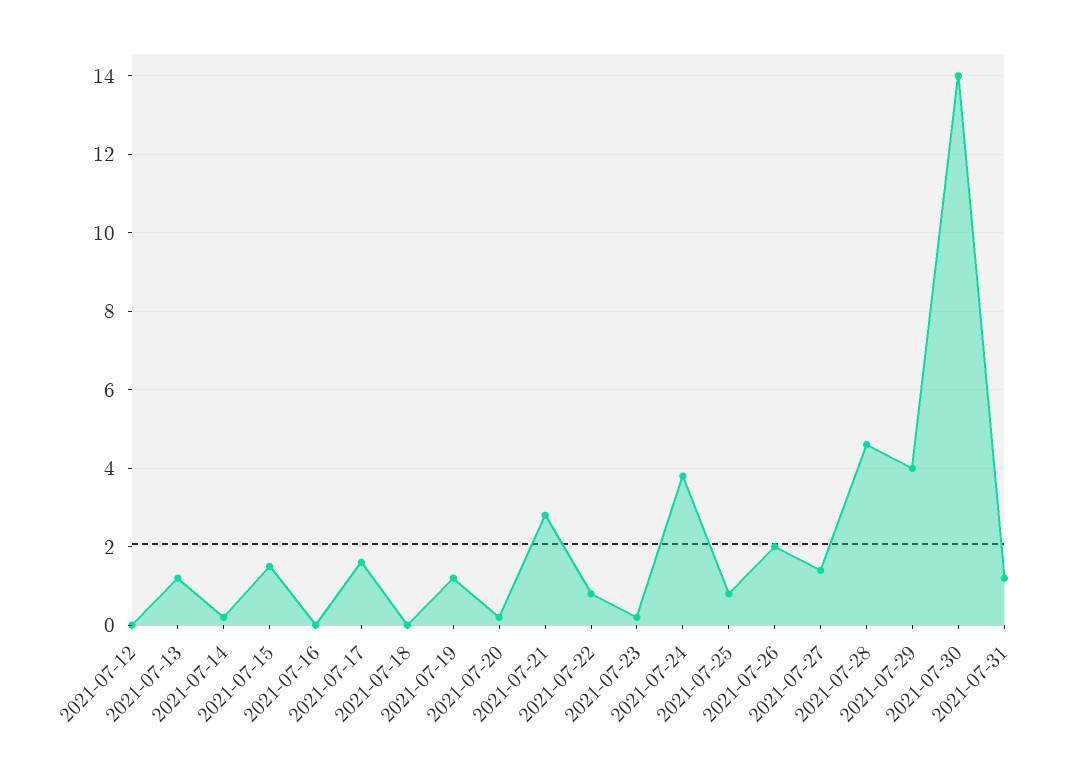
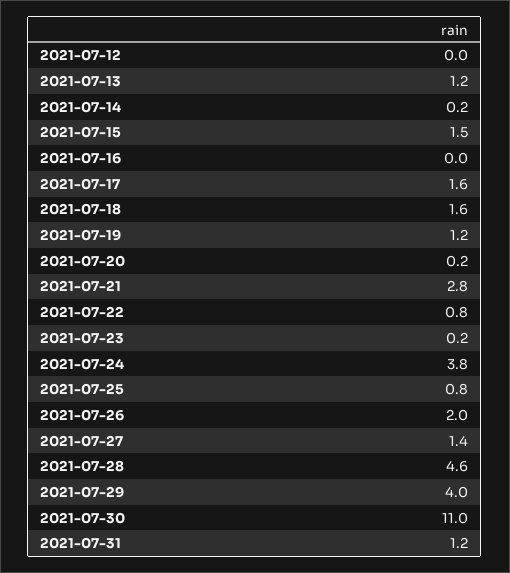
  {
    "2021-07-12": 0,
    "2021-07-13": 1.2,
    "2021-07-14": 0.2,
    "2021-07-15": 1.5,
    "2021-07-16": 0,
    "2021-07-17": 1.6,
-   "2021-07-18": 0,
+   "2021-07-18": 1.6,
    "2021-07-19": 1.2,
    "2021-07-20": 0.2,
    "2021-07-21": 2.8,
    "2021-07-22": 0.8,
    "2021-07-23": 0.2,
    "2021-07-24": 3.8,
    "2021-07-25": 0.8,
    "2021-07-26": 2,
    "2021-07-27": 1.4,
    "2021-07-28": 4.6,
    "2021-07-29": 4,
-   "2021-07-30": 14,
+   "2021-07-30": 11,
    "2021-07-31": 1.2
  }

